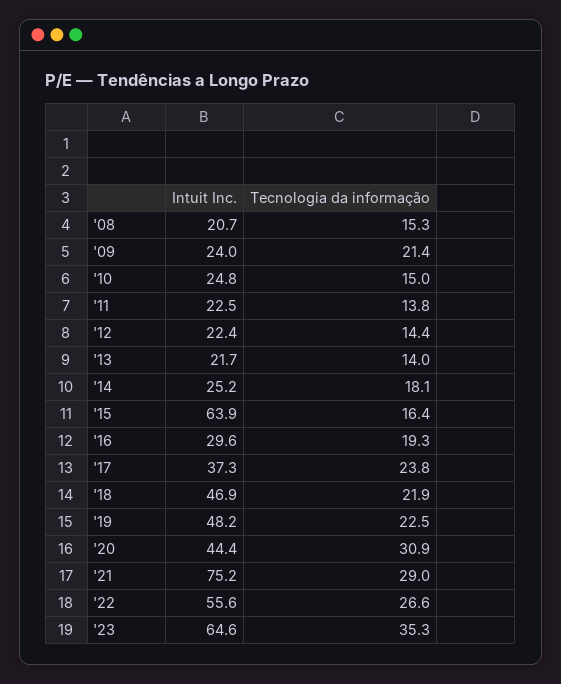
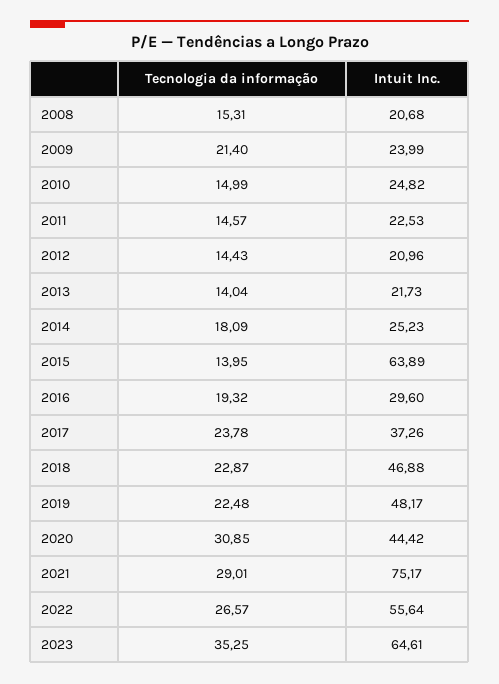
  {
    "Intuit Inc.": {
      "'08": 20.68,
      "'09": 23.99,
      "'10": 24.82,
      "'11": 22.53,
-     "'12": 22.4,
+     "'12": 20.96,
      "'13": 21.73,
      "'14": 25.23,
      "'15": 63.89,
      "'16": 29.6,
      "'17": 37.26,
      "'18": 46.88,
      "'19": 48.17,
      "'20": 44.42,
      "'21": 75.17,
      "'22": 55.64,
      "'23": 64.61
    },
    "Tecnologia da informação": {
      "'08": 15.31,
      "'09": 21.4,
      "'10": 14.99,
-     "'11": 13.8,
+     "'11": 14.57,
      "'12": 14.43,
      "'13": 14.04,
      "'14": 18.09,
-     "'15": 16.4,
+     "'15": 13.95,
      "'16": 19.32,
      "'17": 23.78,
-     "'18": 21.9,
+     "'18": 22.87,
      "'19": 22.48,
      "'20": 30.85,
      "'21": 29.01,
      "'22": 26.57,
      "'23": 35.25
    }
  }

